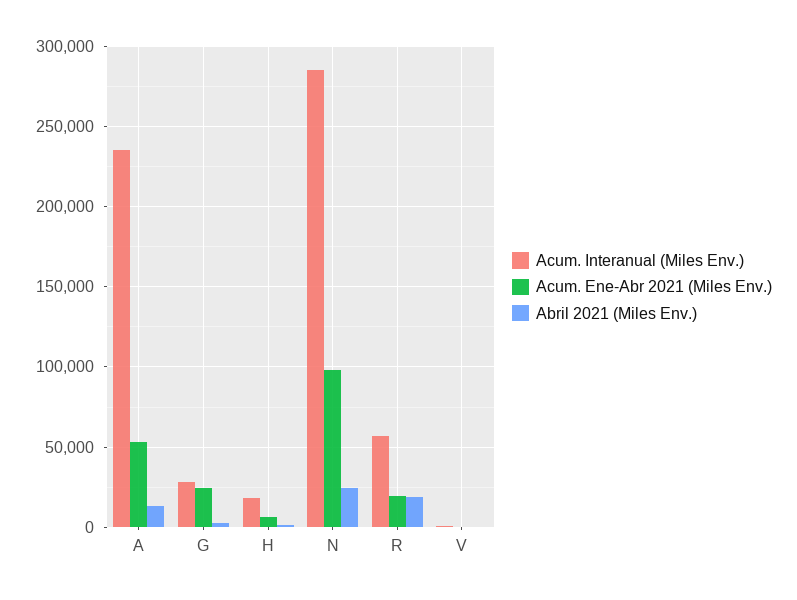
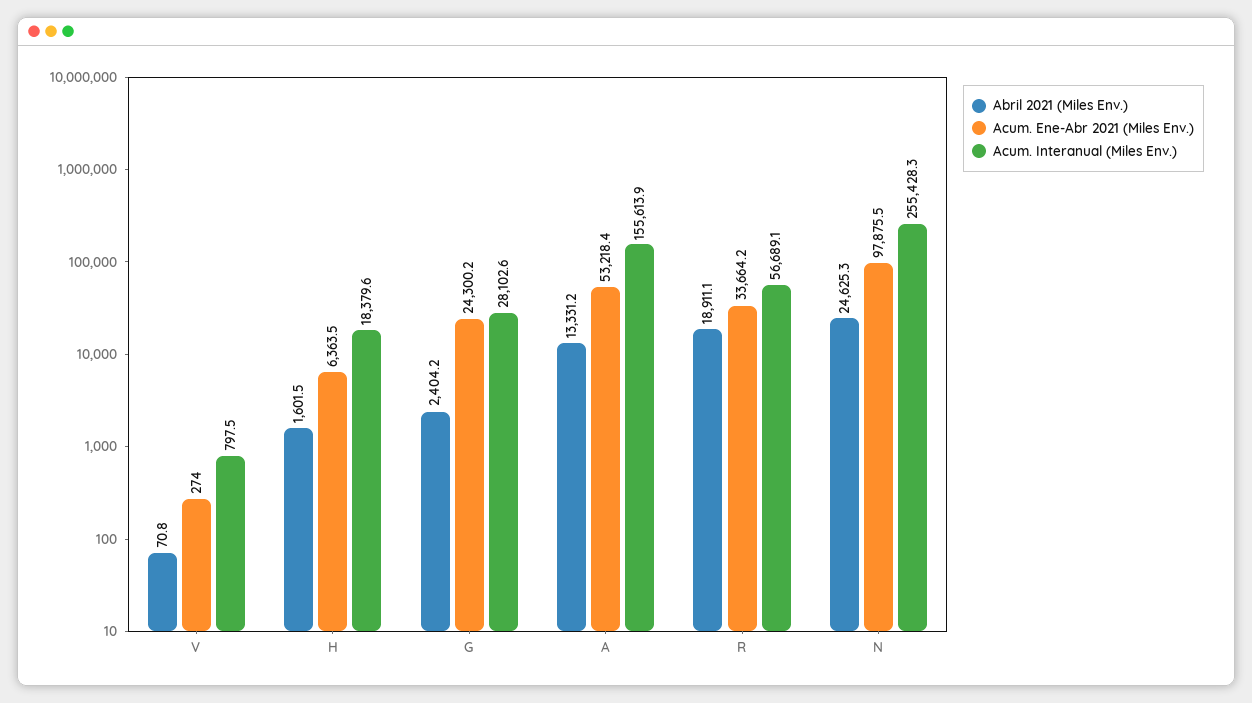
  {
    "Acum. Interanual (Miles Env.)": {
-     "A": 235000,
+     "A": 155613.9,
      "G": 28102.6,
      "H": 18379.6,
-     "N": 285000,
+     "N": 255428.3,
      "R": 56689.1,
      "V": 797.5
    },
    "Acum. Ene-Abr 2021 (Miles Env.)": {
      "A": 53218.4,
      "G": 24300.2,
      "H": 6363.5,
      "N": 97875.5,
-     "R": 20000,
+     "R": 33664.2,
      "V": 274
    },
    "Abril 2021 (Miles Env.)": {
      "A": 13331.2,
      "G": 2404.2,
      "H": 1601.5,
      "N": 24625.3,
      "R": 18911.1,
      "V": 70.8
    }
  }

